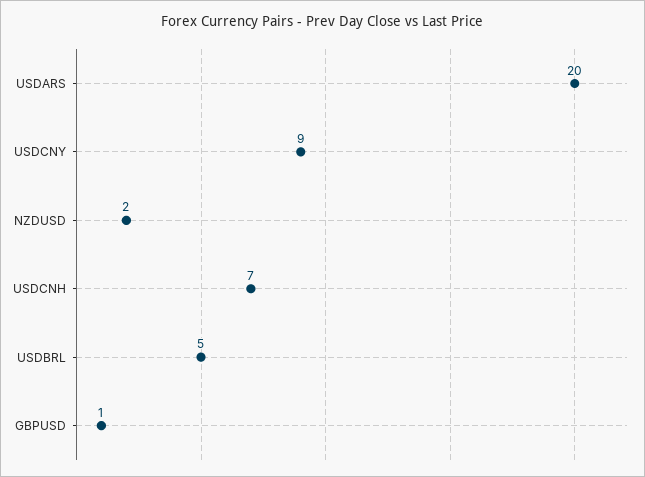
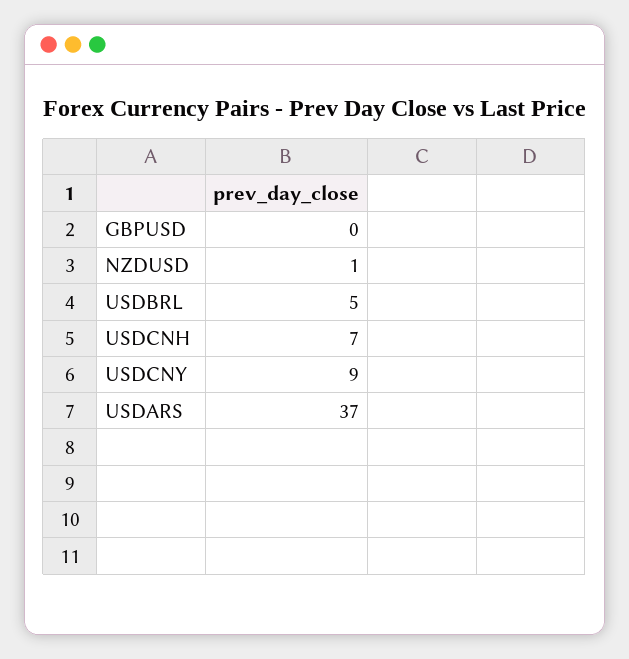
  {
-   "USDARS": 20,
+   "USDARS": 37,
    "USDCNY": 9,
-   "NZDUSD": 2,
+   "NZDUSD": 1,
    "USDCNH": 7,
    "USDBRL": 5,
-   "GBPUSD": 1
+   "GBPUSD": 0
  }

